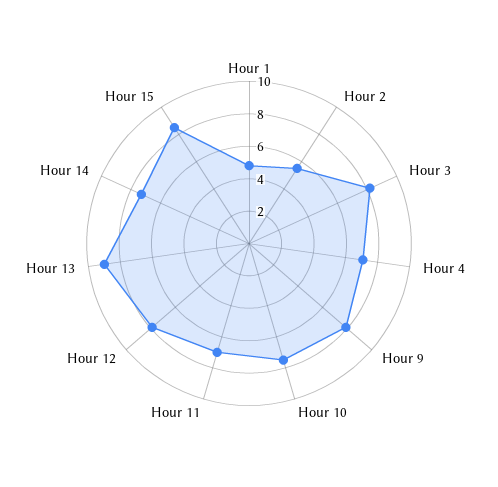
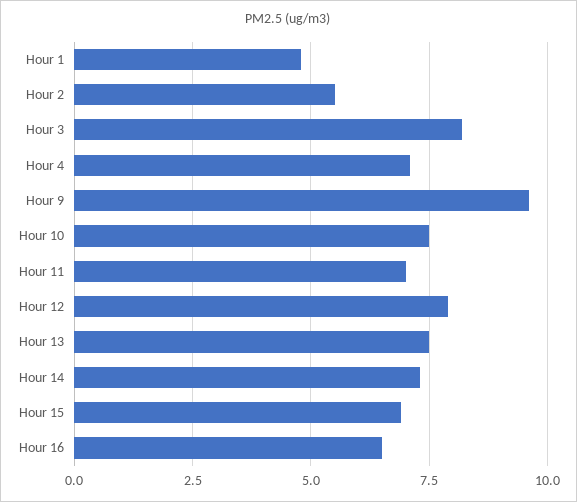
  {
    "Hour 1": 5,
    "Hour 2": 5.5,
    "Hour 3": 8,
    "Hour 4": 7,
-   "Hour 9": 8,
+   "Hour 9": 9.5,
    "Hour 10": 7.5,
    "Hour 11": 7,
    "Hour 12": 8,
-   "Hour 13": 9,
+   "Hour 13": 7.5,
    "Hour 14": 7.5,
-   "Hour 15": 8.5
+   "Hour 15": 7,
+   "Hour 16": 6.5
  }

